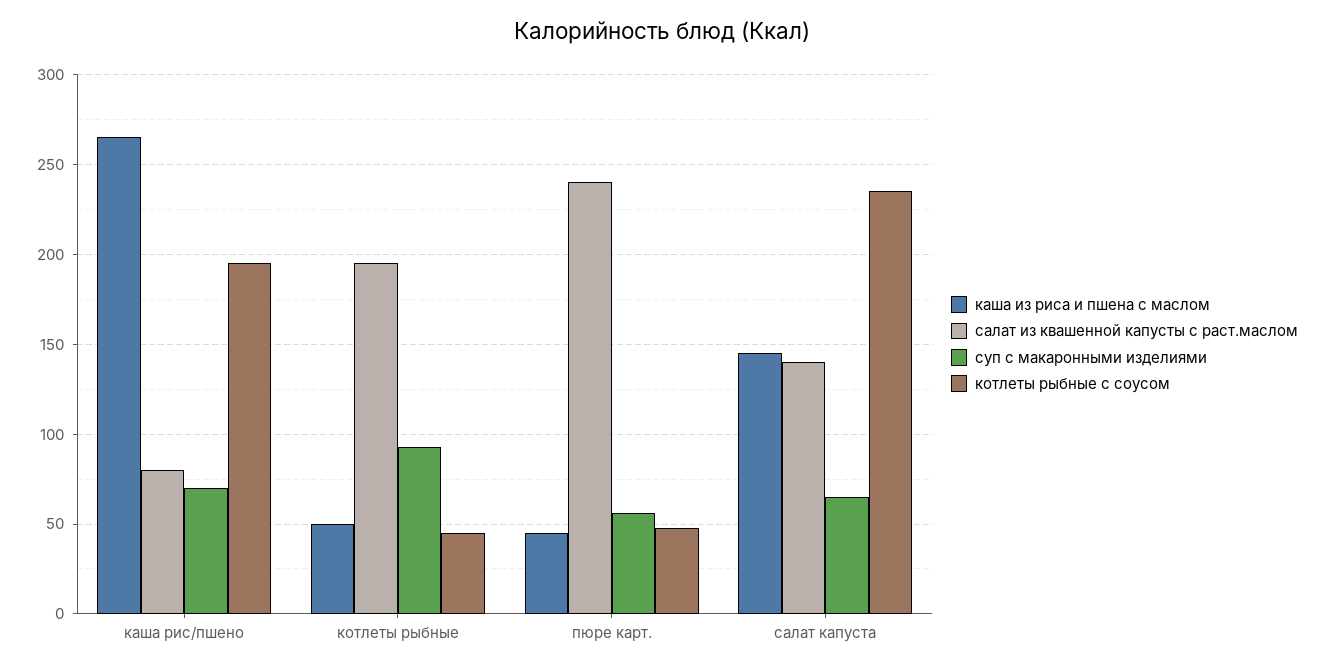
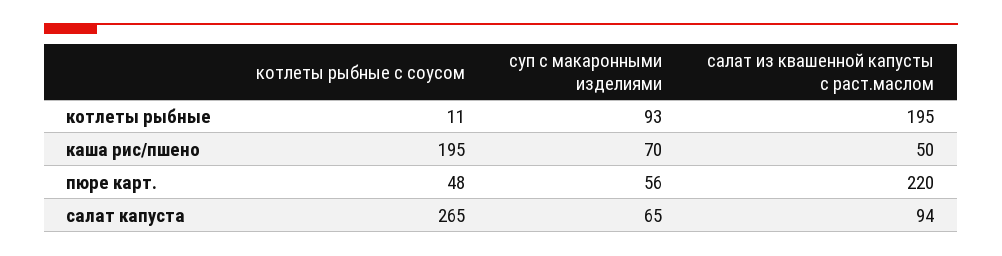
  {
-   "каша из риса и пшена с маслом": {
-     "каша рис/пшено": 265,
-     "котлеты рыбные": 50,
-     "пюре карт.": 45,
-     "салат капуста": 145
-   },
    "салат из квашенной капусты с раст.маслом": {
-     "каша рис/пшено": 80,
+     "каша рис/пшено": 50,
      "котлеты рыбные": 195,
-     "пюре карт.": 240,
+     "пюре карт.": 220,
-     "салат капуста": 140
+     "салат капуста": 94
    },
    "суп с макаронными изделиями": {
      "каша рис/пшено": 70,
      "котлеты рыбные": 93,
      "пюре карт.": 56,
      "салат капуста": 65
    },
    "котлеты рыбные с соусом": {
      "каша рис/пшено": 195,
-     "котлеты рыбные": 45,
+     "котлеты рыбные": 11,
      "пюре карт.": 48,
-     "салат капуста": 235
+     "салат капуста": 265
    }
  }

